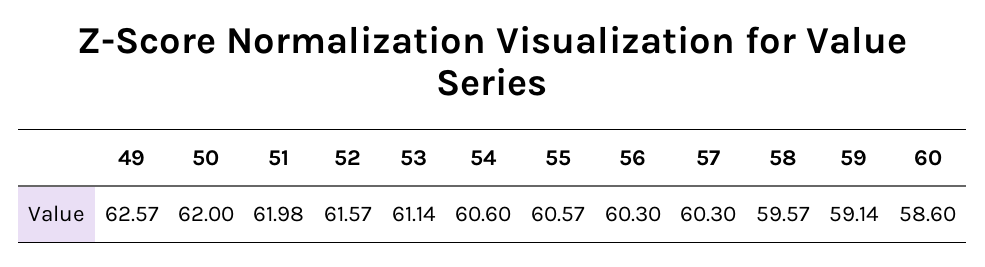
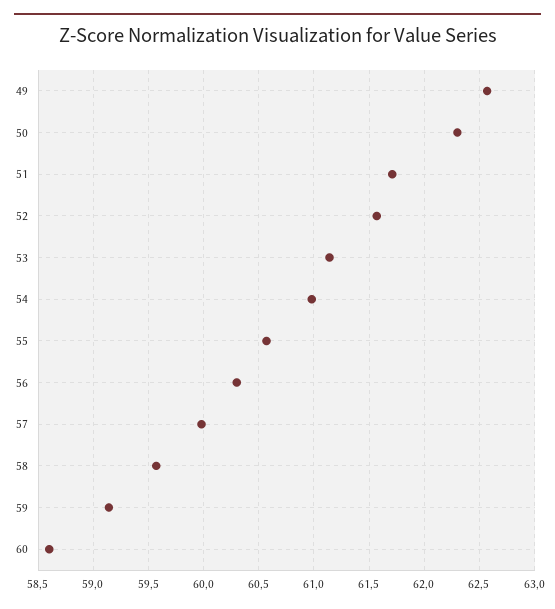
  {
    "49": 62.57,
-   "50": 62,
+   "50": 62.3,
-   "51": 61.98,
+   "51": 61.7,
    "52": 61.57,
    "53": 61.14,
-   "54": 60.6,
+   "54": 61,
    "55": 60.57,
    "56": 60.3,
-   "57": 60.3,
+   "57": 60,
    "58": 59.57,
    "59": 59.14,
    "60": 58.6
  }

